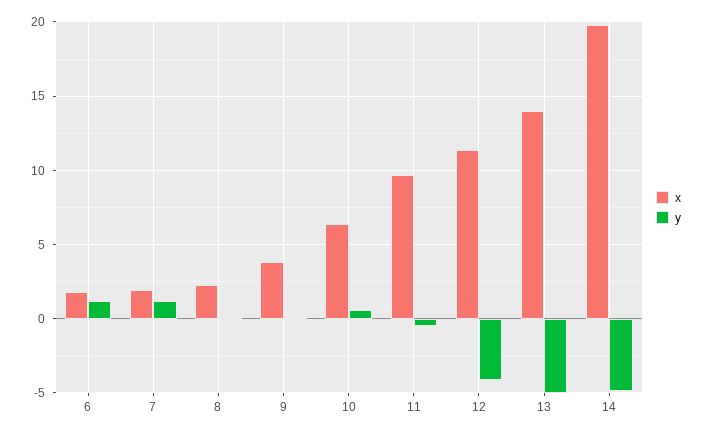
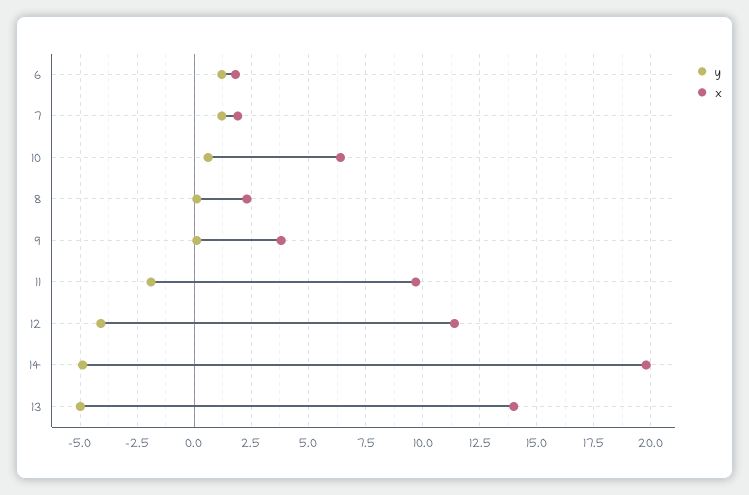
  {
    "x": {
      "6": 2,
      "7": 2,
      "8": 2.5,
      "9": 4,
      "10": 6.5,
      "11": 9.5,
      "12": 11.5,
      "13": 14,
      "14": 20
    },
    "y": {
      "6": 1,
      "7": 1,
      "8": 0,
      "9": 0,
      "10": 0.5,
-     "11": -0.5,
+     "11": -2,
      "12": -4,
      "13": -5,
      "14": -5
    }
  }

